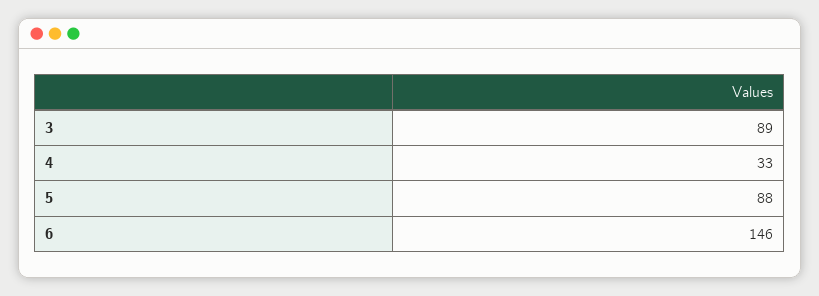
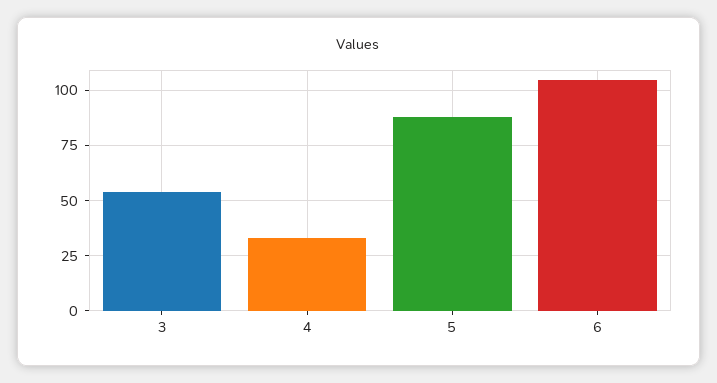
  {
-   "3": 89,
+   "3": 55,
    "4": 33,
    "5": 88,
-   "6": 146
+   "6": 105
  }

